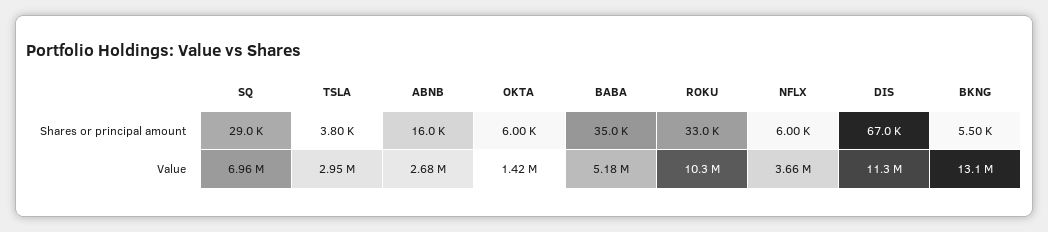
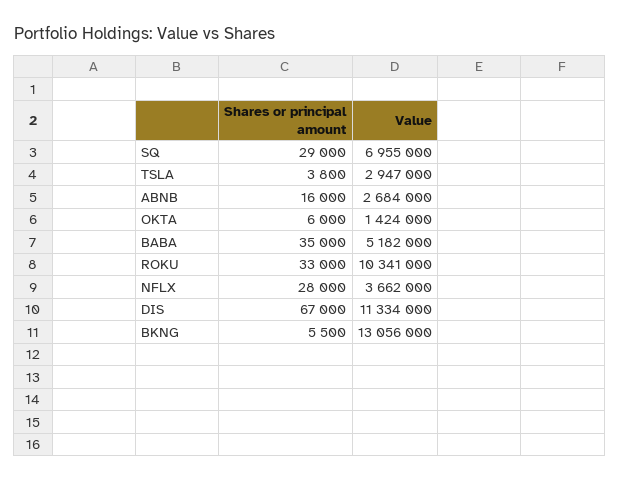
  {
    "SQ": {
      "Shares or principal amount": 29000,
      "Value": 6955000
    },
    "TSLA": {
      "Shares or principal amount": 3800,
      "Value": 2947000
    },
    "ABNB": {
      "Shares or principal amount": 16000,
      "Value": 2684000
    },
    "OKTA": {
      "Shares or principal amount": 6000,
      "Value": 1424000
    },
    "BABA": {
      "Shares or principal amount": 35000,
      "Value": 5182000
    },
    "ROKU": {
      "Shares or principal amount": 33000,
      "Value": 10341000
    },
    "NFLX": {
-     "Shares or principal amount": 6000,
+     "Shares or principal amount": 28000,
      "Value": 3662000
    },
    "DIS": {
      "Shares or principal amount": 67000,
      "Value": 11334000
    },
    "BKNG": {
      "Shares or principal amount": 5500,
      "Value": 13056000
    }
  }

